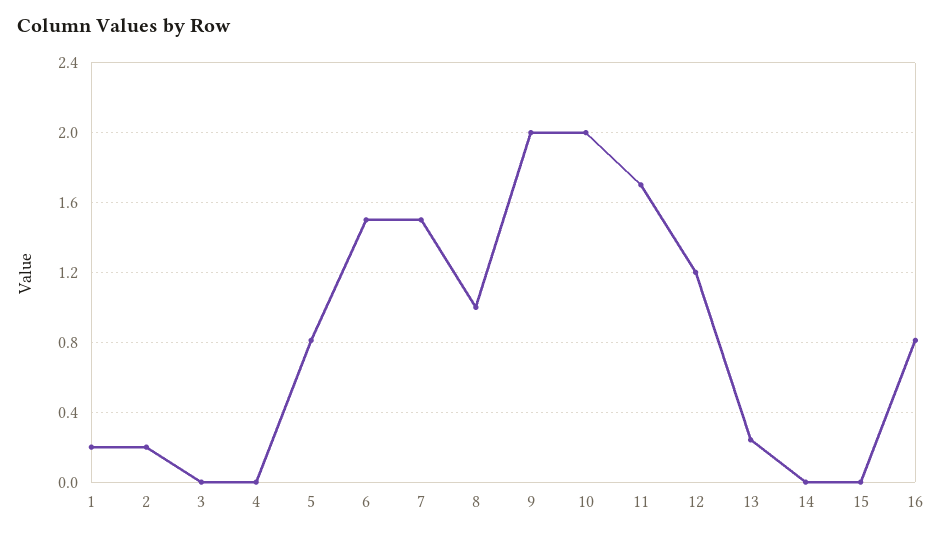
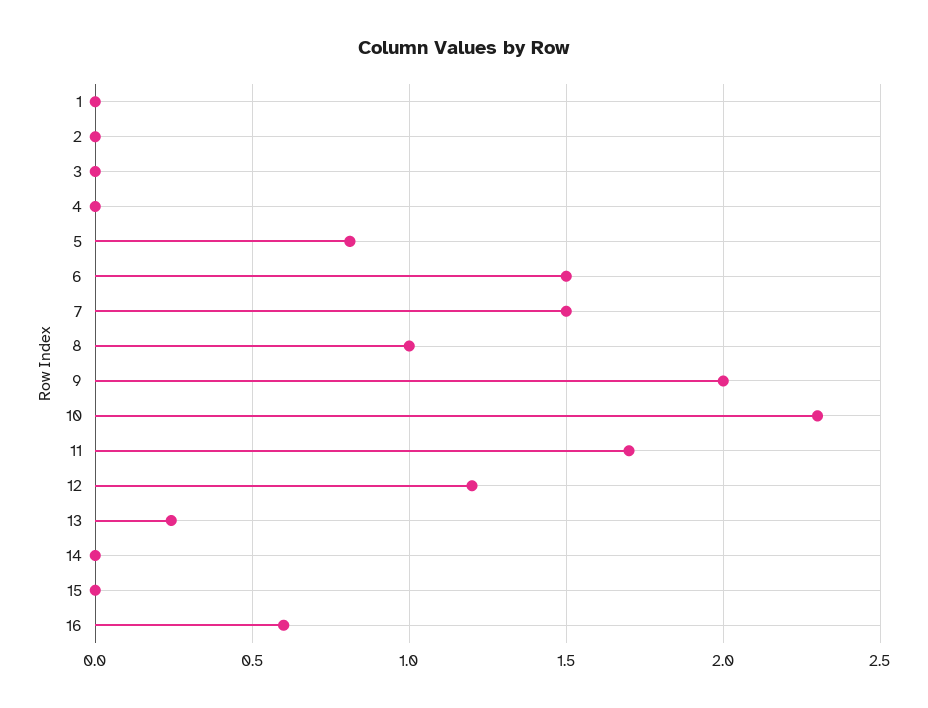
  {
-   "1": 0.2,
+   "1": 0,
-   "2": 0.2,
+   "2": 0,
    "3": 0,
    "4": 0,
    "5": 0.8,
    "6": 1.5,
    "7": 1.5,
    "8": 1,
    "9": 2,
-   "10": 2,
+   "10": 2.3,
    "11": 1.7,
    "12": 1.2,
    "13": 0.25,
    "14": 0,
    "15": 0,
-   "16": 0.8
+   "16": 0.6
  }

